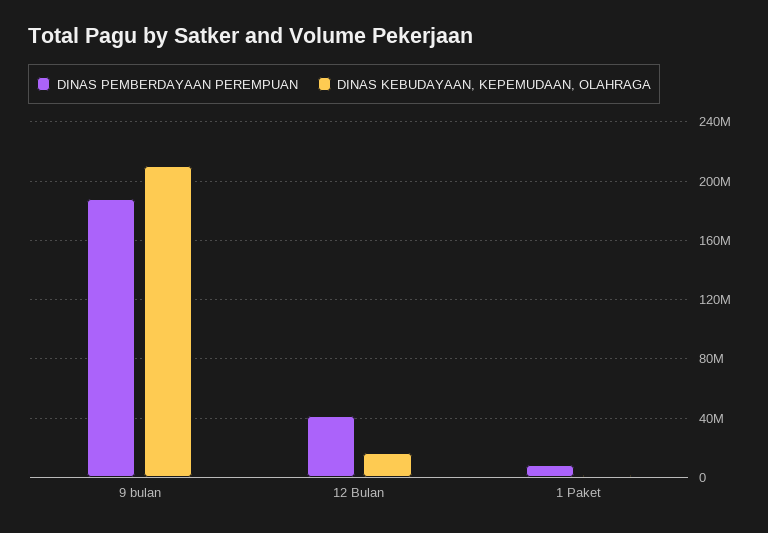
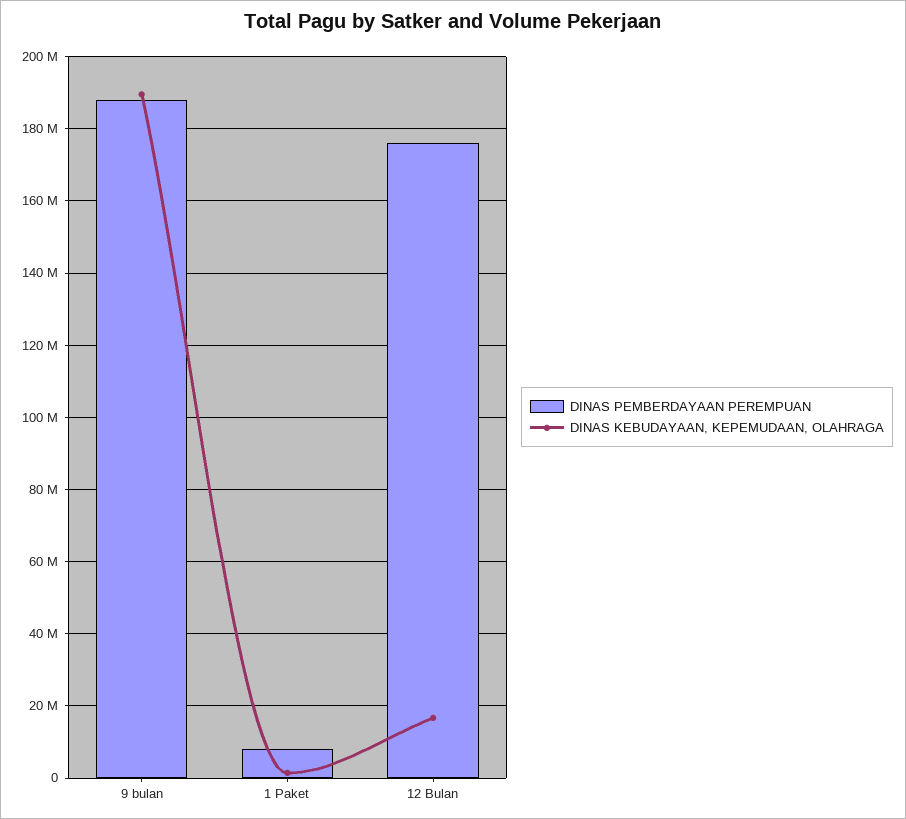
  {
    "DINAS PEMBERDAYAAN PEREMPUAN": {
      "9 bulan": 188000000,
-     "12 Bulan": 40000000,
+     "12 Bulan": 176000000,
      "1 Paket": 8000000
    },
    "DINAS KEBUDAYAAN, KEPEMUDAAN, OLAHRAGA": {
-     "9 bulan": 210000000,
+     "9 bulan": 190000000,
      "12 Bulan": 16000000,
      "1 Paket": 2000000
    }
  }

